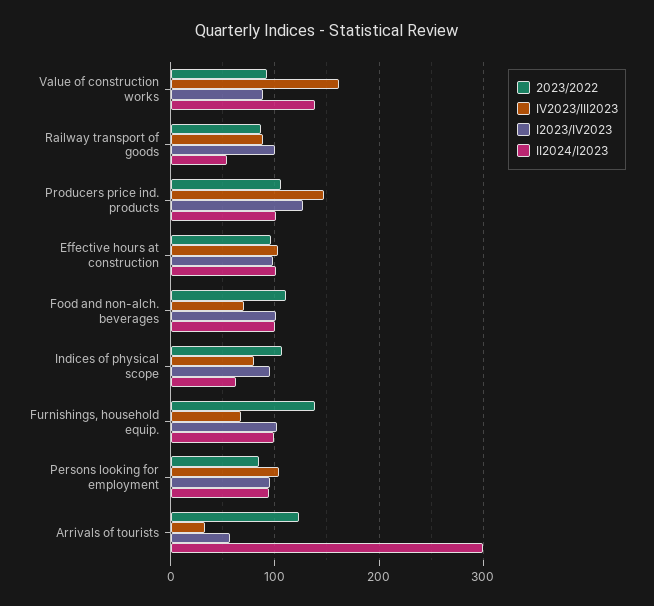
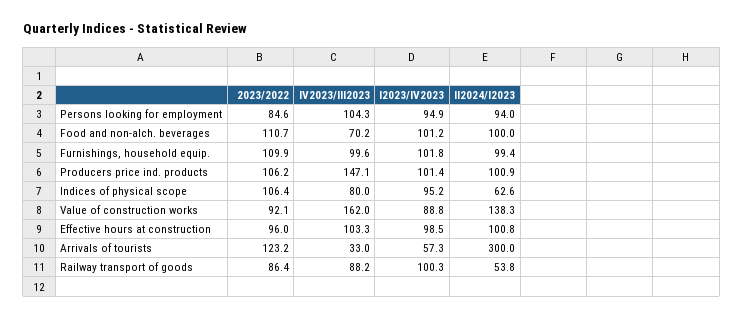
  {
    "2023/2022": {
      "Value of construction works": 92.1,
      "Railway transport of goods": 86.4,
      "Producers price ind. products": 106.2,
      "Effective hours at construction": 96,
      "Food and non-alch. beverages": 110.7,
      "Indices of physical scope": 106.4,
-     "Furnishings, household equip.": 140,
+     "Furnishings, household equip.": 109.9,
      "Persons looking for employment": 84.6,
      "Arrivals of tourists": 123.2
    },
    "IV2023/III2023": {
      "Value of construction works": 162,
      "Railway transport of goods": 88.2,
      "Producers price ind. products": 147.1,
      "Effective hours at construction": 103.3,
      "Food and non-alch. beverages": 70.2,
      "Indices of physical scope": 80,
-     "Furnishings, household equip.": 70,
+     "Furnishings, household equip.": 99.6,
      "Persons looking for employment": 104.3,
      "Arrivals of tourists": 33
    },
    "I2023/IV2023": {
      "Value of construction works": 88.8,
      "Railway transport of goods": 100.3,
-     "Producers price ind. products": 130,
+     "Producers price ind. products": 101.4,
      "Effective hours at construction": 98.5,
      "Food and non-alch. beverages": 101.2,
      "Indices of physical scope": 95.2,
      "Furnishings, household equip.": 101.8,
      "Persons looking for employment": 94.9,
      "Arrivals of tourists": 57.3
    },
    "II2024/I2023": {
      "Value of construction works": 138.3,
      "Railway transport of goods": 53.8,
      "Producers price ind. products": 100.9,
      "Effective hours at construction": 100.8,
      "Food and non-alch. beverages": 100,
      "Indices of physical scope": 62.6,
      "Furnishings, household equip.": 99.4,
      "Persons looking for employment": 94,
      "Arrivals of tourists": 300
    }
  }

